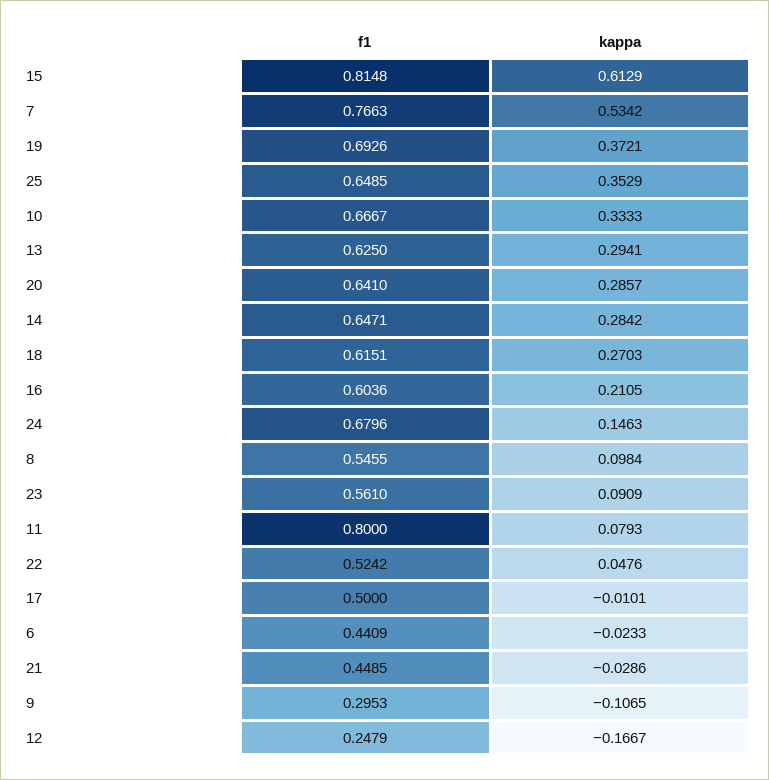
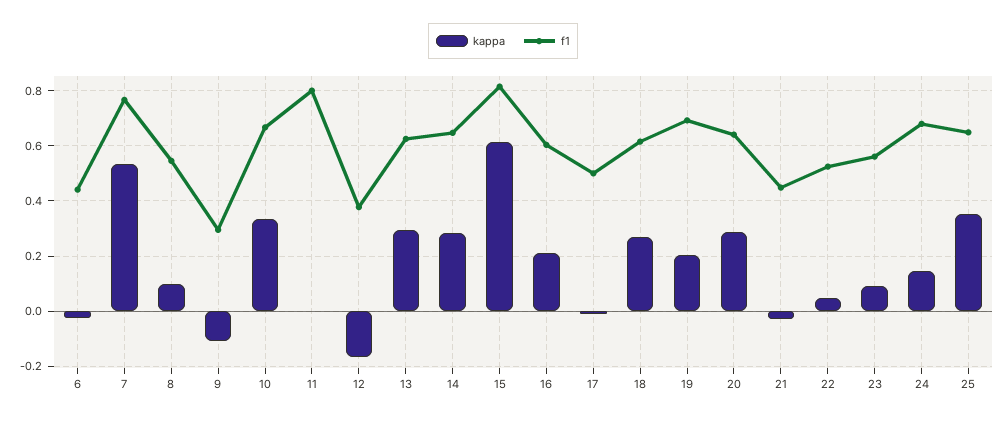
  {
    "f1": {
      "15": 0.8148,
      "7": 0.7663,
      "19": 0.6926,
      "25": 0.6485,
      "10": 0.6667,
      "13": 0.625,
      "20": 0.641,
      "14": 0.6471,
      "18": 0.6151,
      "16": 0.6036,
      "24": 0.6796,
      "8": 0.5455,
      "23": 0.561,
      "11": 0.8,
      "22": 0.5242,
      "17": 0.5,
      "6": 0.4409,
      "21": 0.4485,
      "9": 0.2953,
-     "12": 0.2479
+     "12": 0.375
    },
    "kappa": {
      "15": 0.6129,
      "7": 0.5342,
-     "19": 0.3721,
+     "19": 0.2,
      "25": 0.3529,
      "10": 0.3333,
      "13": 0.2941,
      "20": 0.2857,
      "14": 0.2842,
      "18": 0.2703,
      "16": 0.2105,
      "24": 0.1463,
      "8": 0.0984,
      "23": 0.0909,
-     "11": 0.0793,
+     "11": 0,
      "22": 0.0476,
      "17": -0.0101,
      "6": -0.0233,
      "21": -0.0286,
      "9": -0.1065,
      "12": -0.1667
    }
  }

